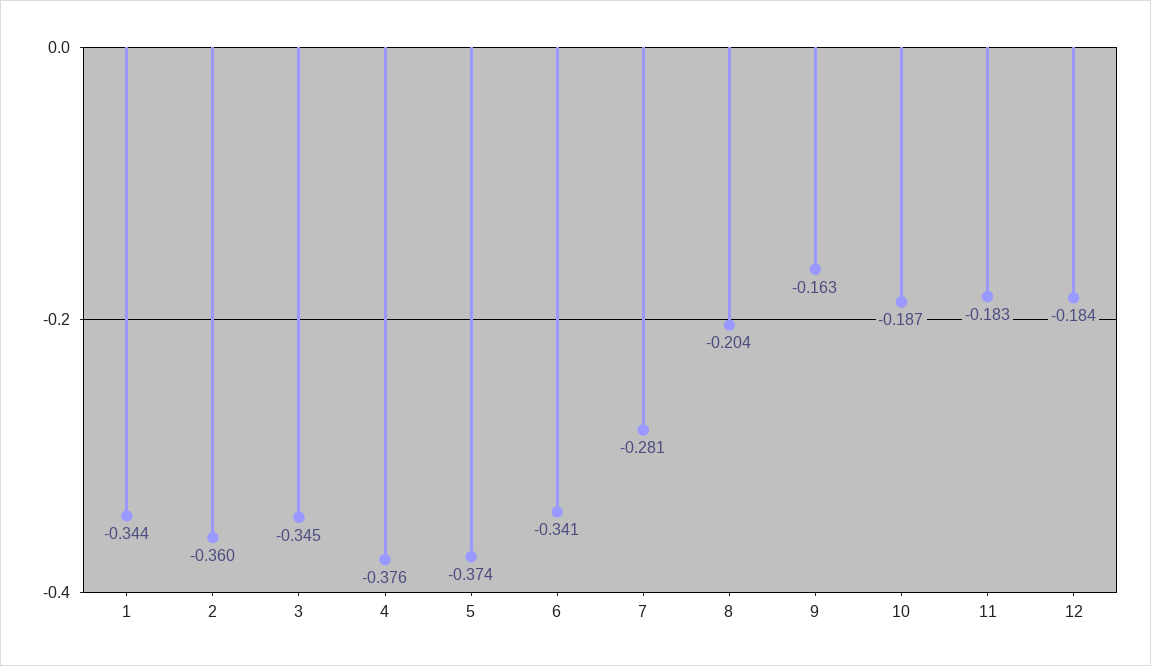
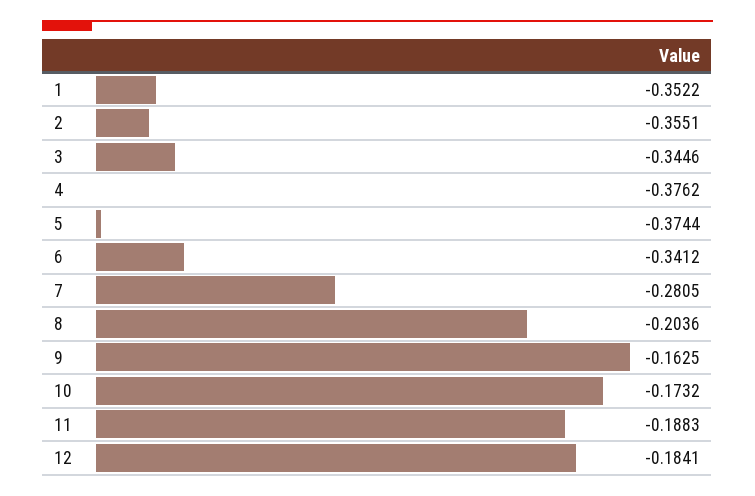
  {
-   "1": -0.344,
+   "1": -0.3522,
-   "2": -0.36,
+   "2": -0.3551,
    "3": -0.3446,
    "4": -0.3762,
    "5": -0.3744,
    "6": -0.3412,
    "7": -0.2805,
    "8": -0.2036,
    "9": -0.1625,
-   "10": -0.187,
+   "10": -0.1732,
-   "11": -0.183,
+   "11": -0.1883,
    "12": -0.1841
  }

